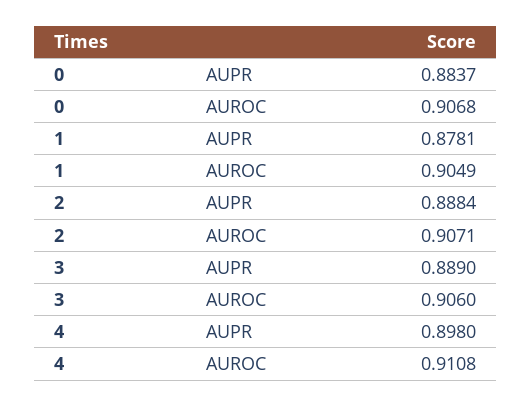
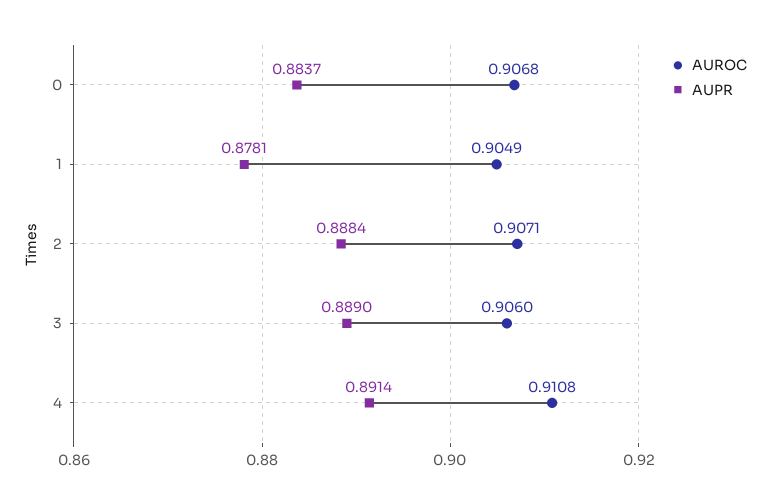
  {
    "AUPR": {
      "0": 0.8837,
      "1": 0.8781,
      "2": 0.8884,
      "3": 0.889,
-     "4": 0.898
+     "4": 0.8914
    },
    "AUROC": {
      "0": 0.9068,
      "1": 0.9049,
      "2": 0.9071,
      "3": 0.906,
      "4": 0.9108
    }
  }

